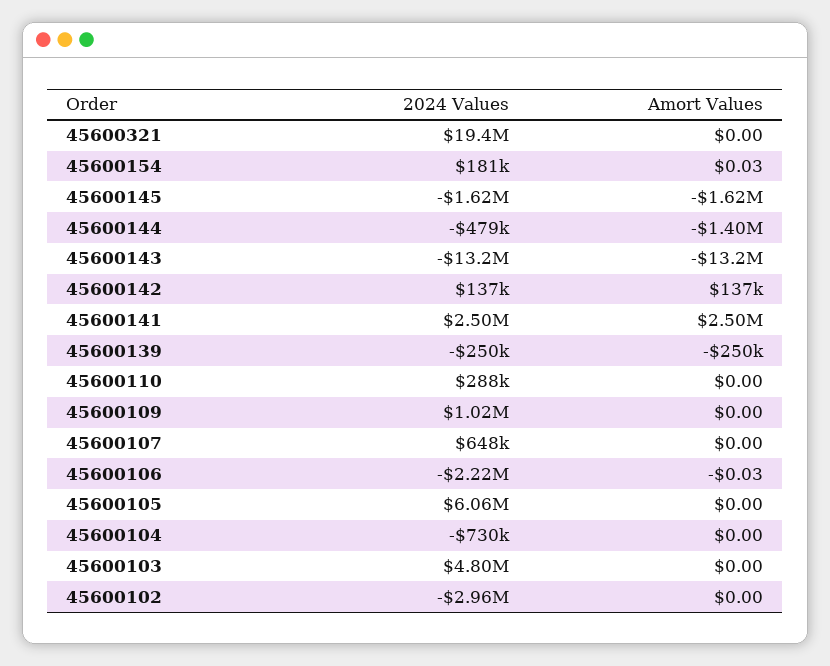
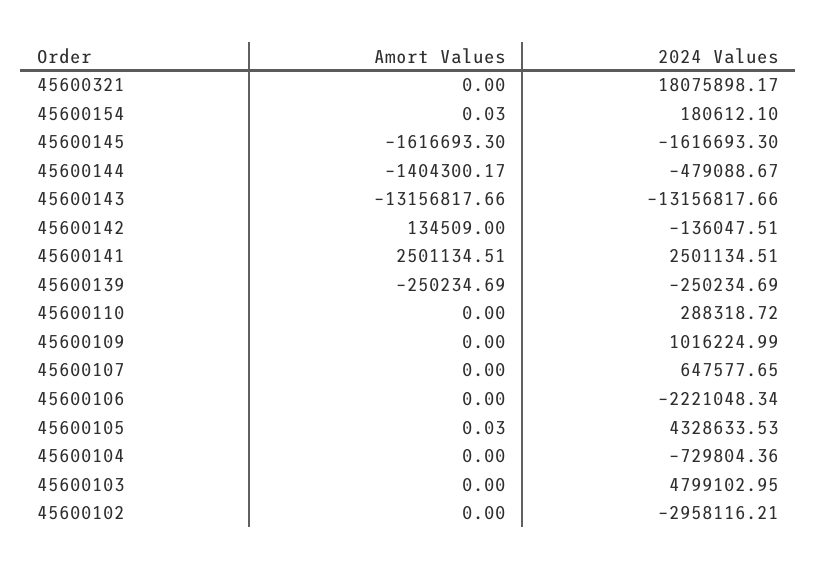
  {
    "2024 Values": {
-     "45600321": 19400000,
+     "45600321": 18075898.17,
      "45600154": 180612.1,
      "45600145": -1616693.3,
      "45600144": -479088.67,
      "45600143": -13156817.66,
-     "45600142": 137000,
+     "45600142": -136047.51,
      "45600141": 2501134.51,
      "45600139": -250234.69,
      "45600110": 288318.72,
      "45600109": 1016224.99,
      "45600107": 647577.65,
      "45600106": -2221048.34,
-     "45600105": 6060000,
+     "45600105": 4328633.53,
      "45600104": -729804.36,
      "45600103": 4799102.95,
      "45600102": -2958116.21
    },
    "Amort Values": {
      "45600321": 0,
      "45600154": 0.03,
      "45600145": -1616693.3,
      "45600144": -1404300.17,
      "45600143": -13156817.66,
-     "45600142": 137000,
+     "45600142": 134509,
      "45600141": 2501134.51,
      "45600139": -250234.69,
      "45600110": 0,
      "45600109": 0,
      "45600107": 0,
-     "45600106": -0.03,
+     "45600106": 0,
-     "45600105": 0,
+     "45600105": 0.03,
      "45600104": 0,
      "45600103": 0,
      "45600102": 0
    }
  }

